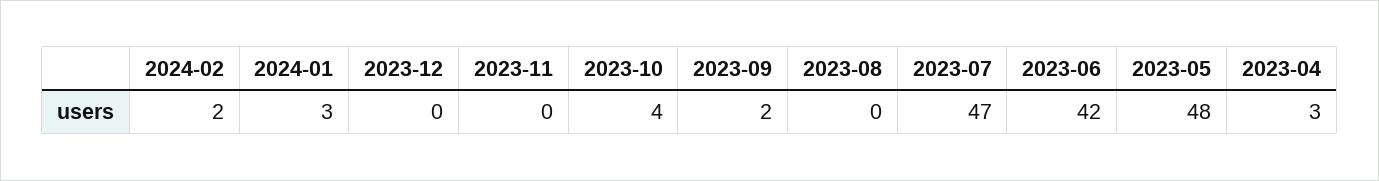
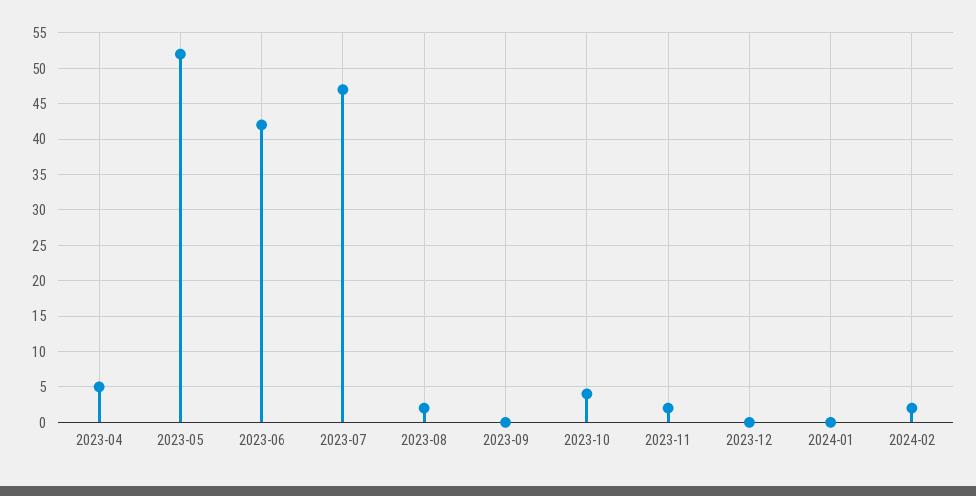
  {
    "2024-02": 2,
-   "2024-01": 3,
+   "2024-01": 0,
    "2023-12": 0,
-   "2023-11": 0,
+   "2023-11": 2,
    "2023-10": 4,
-   "2023-09": 2,
+   "2023-09": 0,
-   "2023-08": 0,
+   "2023-08": 2,
    "2023-07": 47,
    "2023-06": 42,
-   "2023-05": 48,
+   "2023-05": 52,
-   "2023-04": 3
+   "2023-04": 5
  }

